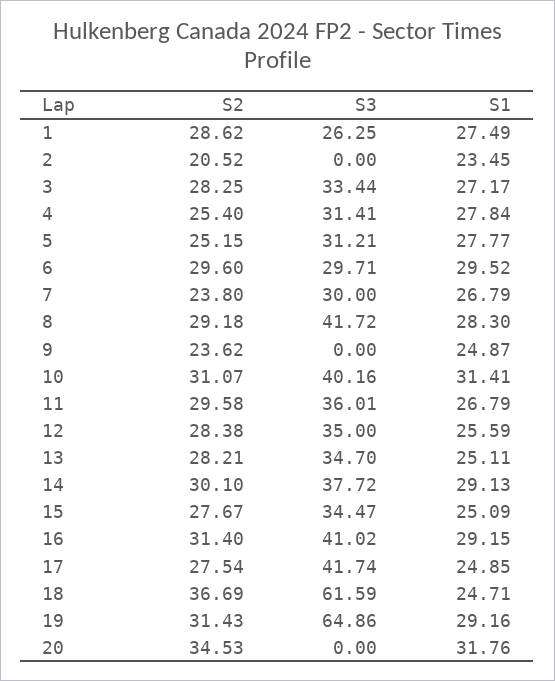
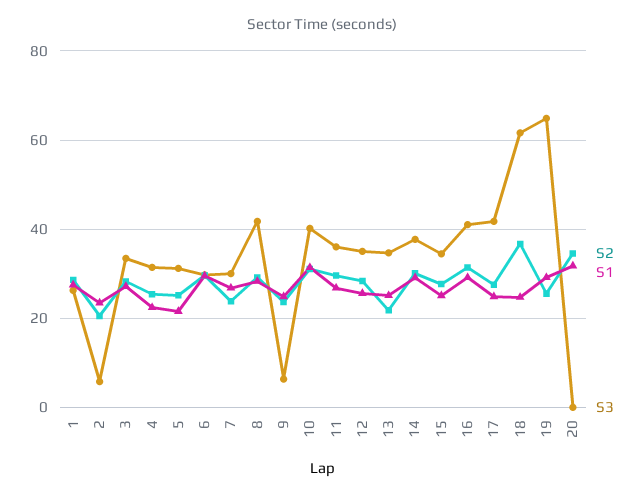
  {
    "S2": {
      "1": 28.62,
      "2": 20.52,
      "3": 28.25,
      "4": 25.4,
      "5": 25.15,
      "6": 29.6,
      "7": 23.8,
      "8": 29.18,
      "9": 23.62,
      "10": 31.07,
      "11": 29.58,
      "12": 28.38,
-     "13": 28.21,
+     "13": 22,
      "14": 30.1,
      "15": 27.67,
      "16": 31.4,
      "17": 27.54,
      "18": 36.69,
-     "19": 31.43,
+     "19": 26,
      "20": 34.53
    },
    "S3": {
      "1": 26.25,
-     "2": 0,
+     "2": 6,
      "3": 33.44,
      "4": 31.41,
      "5": 31.21,
      "6": 29.71,
      "7": 30,
      "8": 41.72,
-     "9": 0,
+     "9": 6,
      "10": 40.16,
      "11": 36.01,
      "12": 35,
      "13": 34.7,
      "14": 37.72,
      "15": 34.47,
      "16": 41.02,
      "17": 41.74,
      "18": 61.59,
      "19": 64.86,
      "20": 0
    },
    "S1": {
      "1": 27.49,
      "2": 23.45,
      "3": 27.17,
-     "4": 27.84,
+     "4": 22,
-     "5": 27.77,
+     "5": 22,
      "6": 29.52,
      "7": 26.79,
      "8": 28.3,
      "9": 24.87,
      "10": 31.41,
      "11": 26.79,
      "12": 25.59,
      "13": 25.11,
      "14": 29.13,
      "15": 25.09,
      "16": 29.15,
      "17": 24.85,
      "18": 24.71,
      "19": 29.16,
      "20": 31.76
    }
  }

